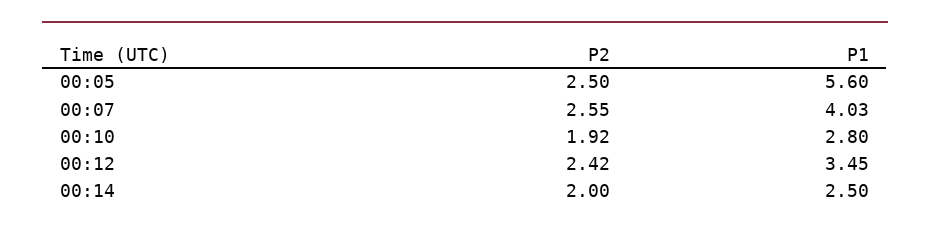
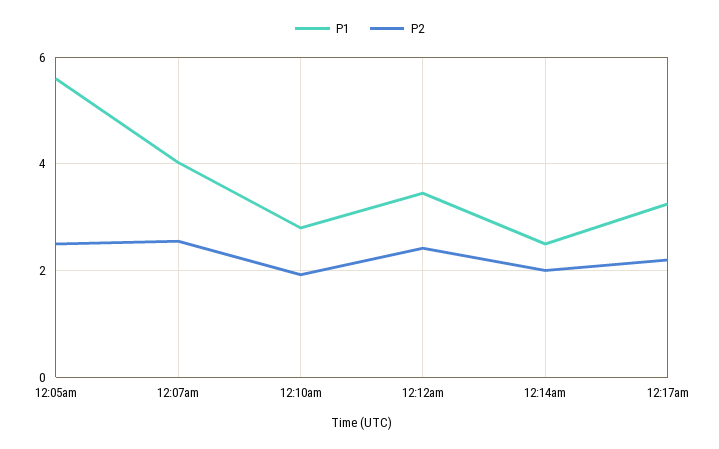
  {
    "P2": {
      "00:05": 2.5,
      "00:07": 2.55,
      "00:10": 1.92,
      "00:12": 2.42,
-     "00:14": 2
+     "00:14": 2,
+     "12:17am": 2.2
    },
    "P1": {
      "00:05": 5.6,
      "00:07": 4.03,
      "00:10": 2.8,
      "00:12": 3.45,
-     "00:14": 2.5
+     "00:14": 2.5,
+     "12:17am": 3.2
    }
  }

